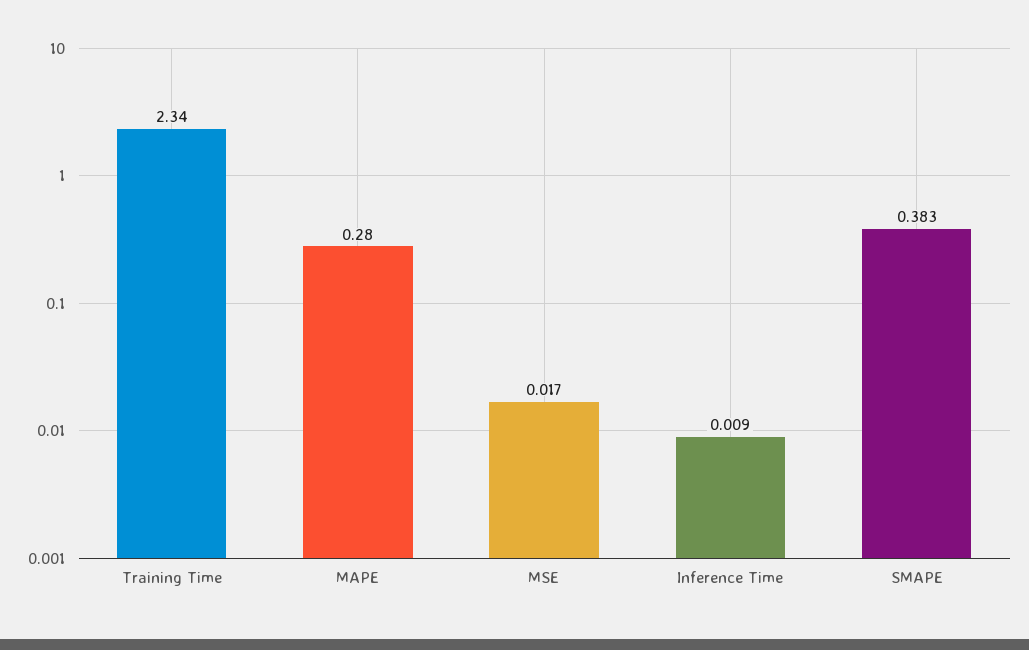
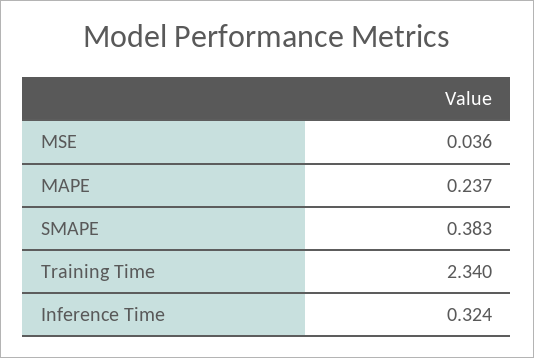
  {
    "Training Time": 2.34,
-   "MAPE": 0.28,
+   "MAPE": 0.237,
-   "MSE": 0.017,
+   "MSE": 0.036,
-   "Inference Time": 0.009,
+   "Inference Time": 0.324,
    "SMAPE": 0.383
  }

